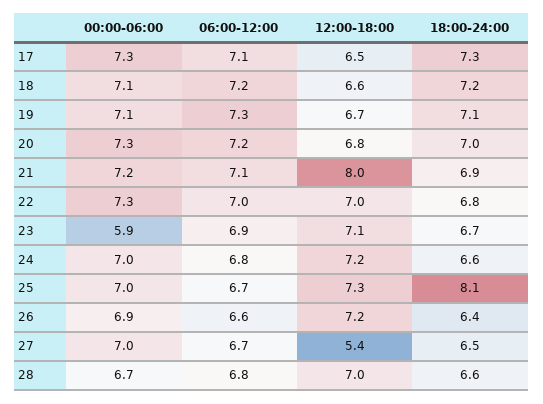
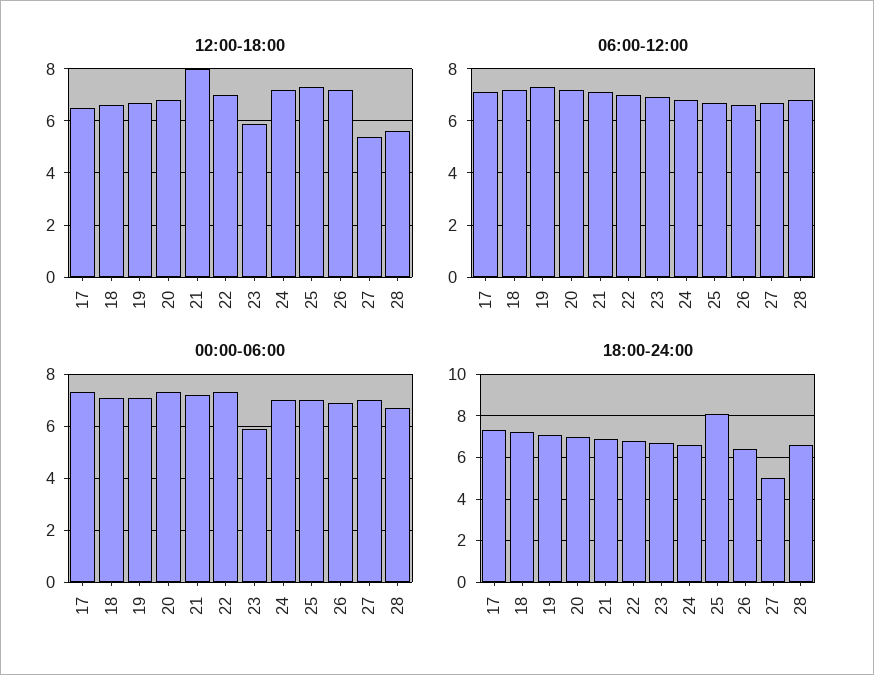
  {
    "00:00-06:00": {
      "17": 7.3,
      "18": 7.1,
      "19": 7.1,
      "20": 7.3,
      "21": 7.2,
      "22": 7.3,
      "23": 5.9,
      "24": 7,
      "25": 7,
      "26": 6.9,
      "27": 7,
      "28": 6.7
    },
    "06:00-12:00": {
      "17": 7.1,
      "18": 7.2,
      "19": 7.3,
      "20": 7.2,
      "21": 7.1,
      "22": 7,
      "23": 6.9,
      "24": 6.8,
      "25": 6.7,
      "26": 6.6,
      "27": 6.7,
      "28": 6.8
    },
    "12:00-18:00": {
      "17": 6.5,
      "18": 6.6,
      "19": 6.7,
      "20": 6.8,
      "21": 8,
      "22": 7,
-     "23": 7.1,
+     "23": 6,
      "24": 7.2,
      "25": 7.3,
      "26": 7.2,
      "27": 5.4,
-     "28": 7
+     "28": 5.5
    },
    "18:00-24:00": {
      "17": 7.3,
      "18": 7.2,
      "19": 7.1,
      "20": 7,
      "21": 6.9,
      "22": 6.8,
      "23": 6.7,
      "24": 6.6,
      "25": 8.1,
      "26": 6.4,
-     "27": 6.5,
+     "27": 5,
      "28": 6.6
    }
  }

